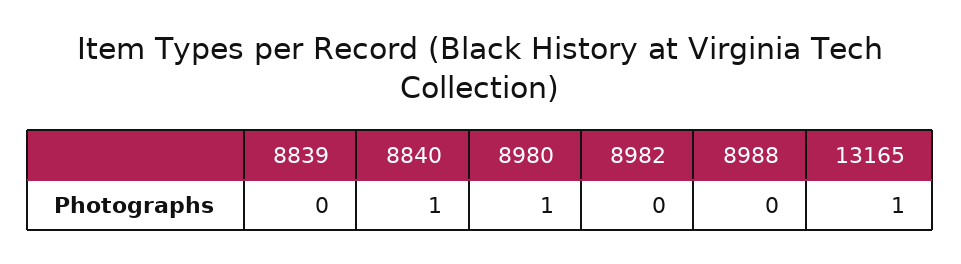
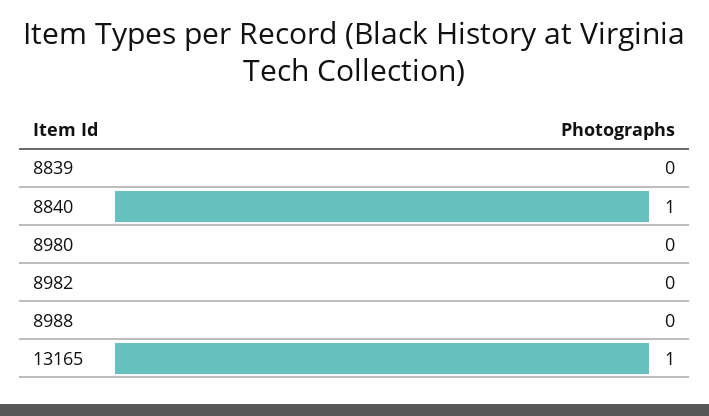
  {
    "8839": 0,
    "8840": 1,
-   "8980": 1,
+   "8980": 0,
    "8982": 0,
    "8988": 0,
    "13165": 1
  }

